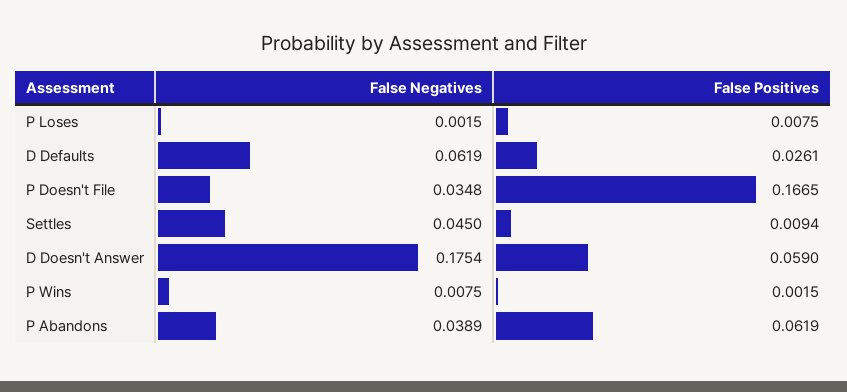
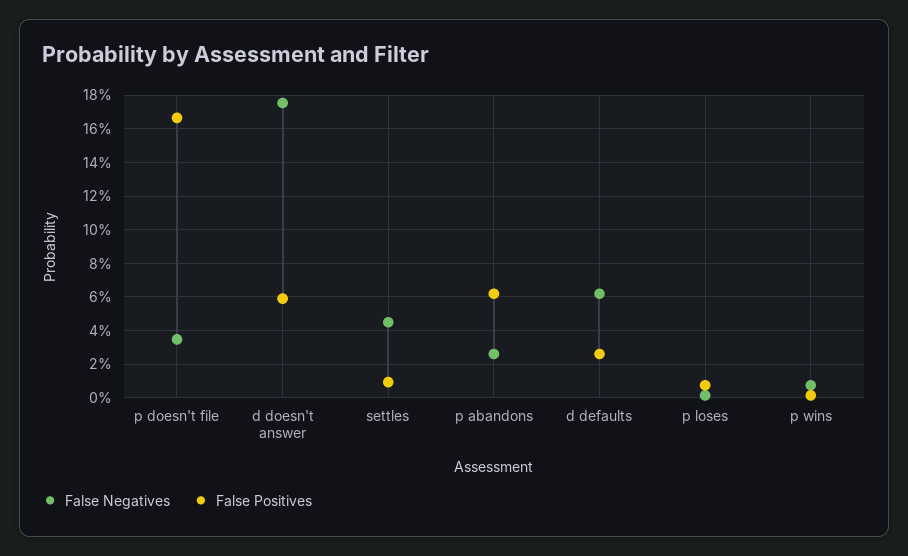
  {
    "False Negatives": {
      "P Loses": 0.0015,
      "D Defaults": 0.0619,
      "P Doesn't File": 0.0348,
      "Settles": 0.045,
      "D Doesn't Answer": 0.1754,
      "P Wins": 0.0075,
-     "P Abandons": 0.0389
+     "P Abandons": 0.025
    },
    "False Positives": {
      "P Loses": 0.0075,
      "D Defaults": 0.0261,
      "P Doesn't File": 0.1665,
      "Settles": 0.0094,
      "D Doesn't Answer": 0.059,
      "P Wins": 0.0015,
      "P Abandons": 0.0619
    }
  }

